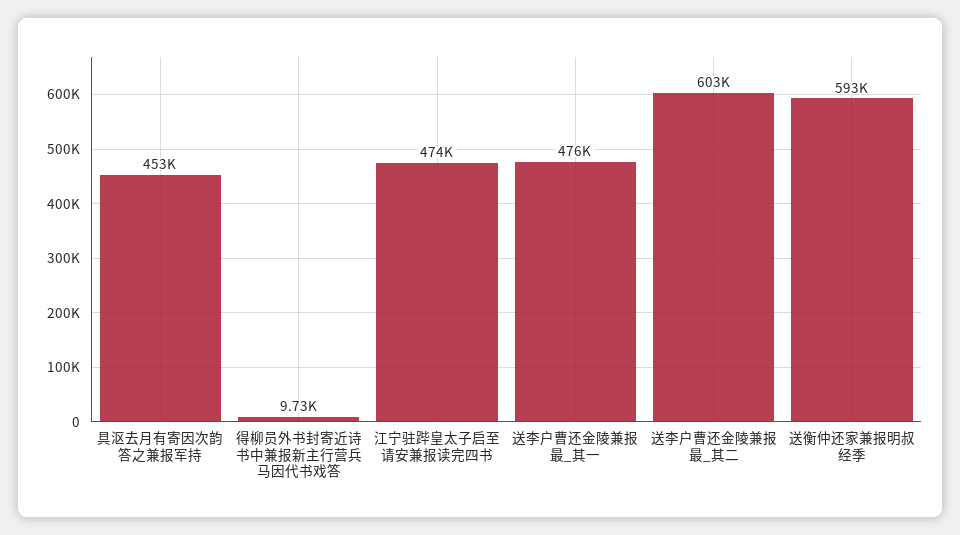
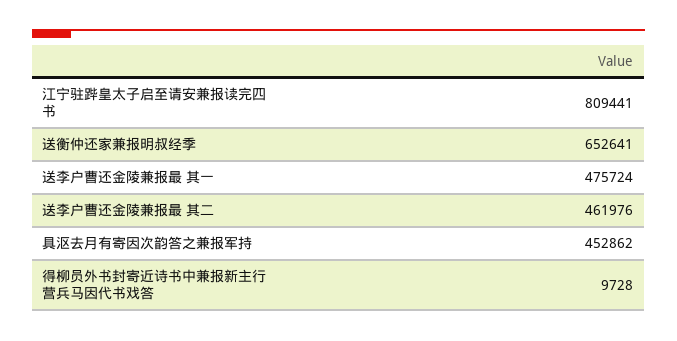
  {
    "具沤去月有寄因次韵答之兼报军持": 452862,
    "得柳员外书封寄近诗书中兼报新主行营兵马因代书戏答": 9728,
-   "江宁驻跸皇太子启至请安兼报读完四书": 474000,
+   "江宁驻跸皇太子启至请安兼报读完四书": 809441,
    "送李户曹还金陵兼报最_其一": 475724,
-   "送李户曹还金陵兼报最_其二": 603000,
+   "送李户曹还金陵兼报最_其二": 461976,
-   "送衡仲还家兼报明叔经季": 593000
+   "送衡仲还家兼报明叔经季": 652641
  }

